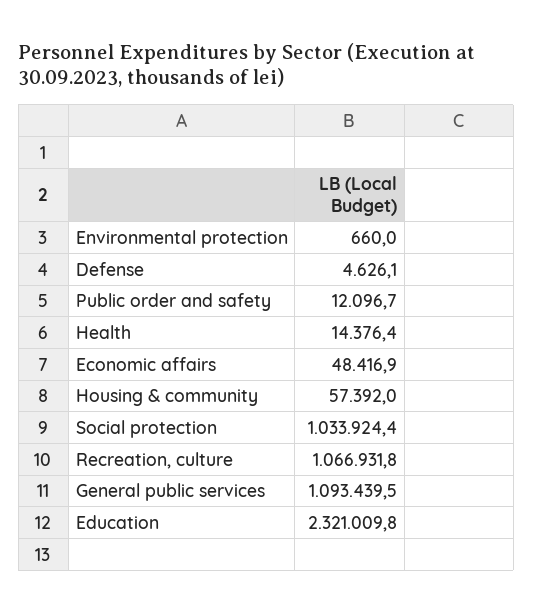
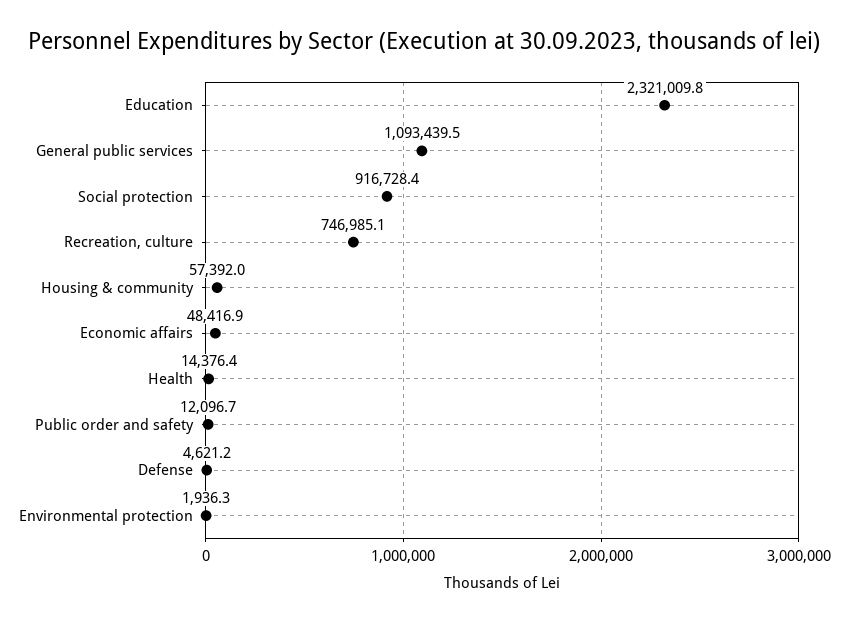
  {
-   "Environmental protection": 660,
+   "Environmental protection": 1936.3,
-   "Defense": 4626.1,
+   "Defense": 4621.2,
    "Public order and safety": 12096.7,
    "Health": 14376.4,
    "Economic affairs": 48416.9,
    "Housing & community": 57392,
-   "Social protection": 1033924.4,
+   "Social protection": 916728.4,
-   "Recreation, culture": 1066931.8,
+   "Recreation, culture": 746985.1,
    "General public services": 1093439.5,
    "Education": 2321009.8
  }

